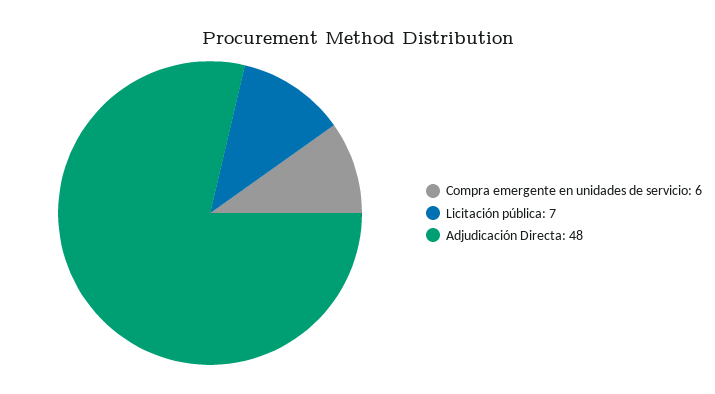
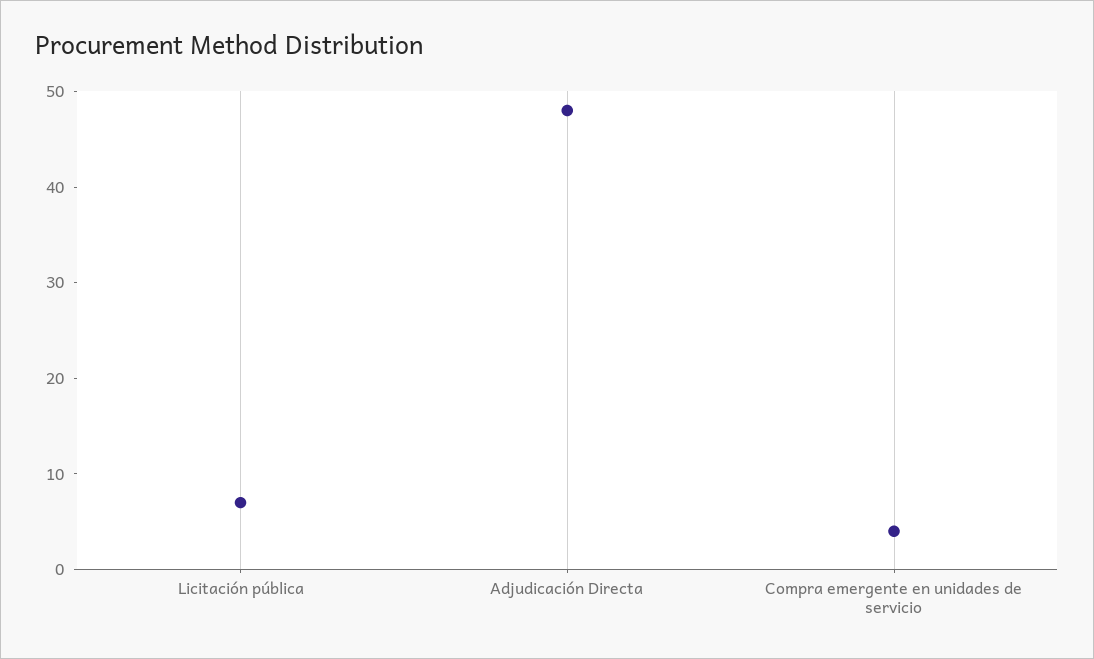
  {
-   "Compra emergente en unidades de servicio": 6,
+   "Compra emergente en unidades de servicio": 4,
    "Licitación pública": 7,
    "Adjudicación Directa": 48
  }

